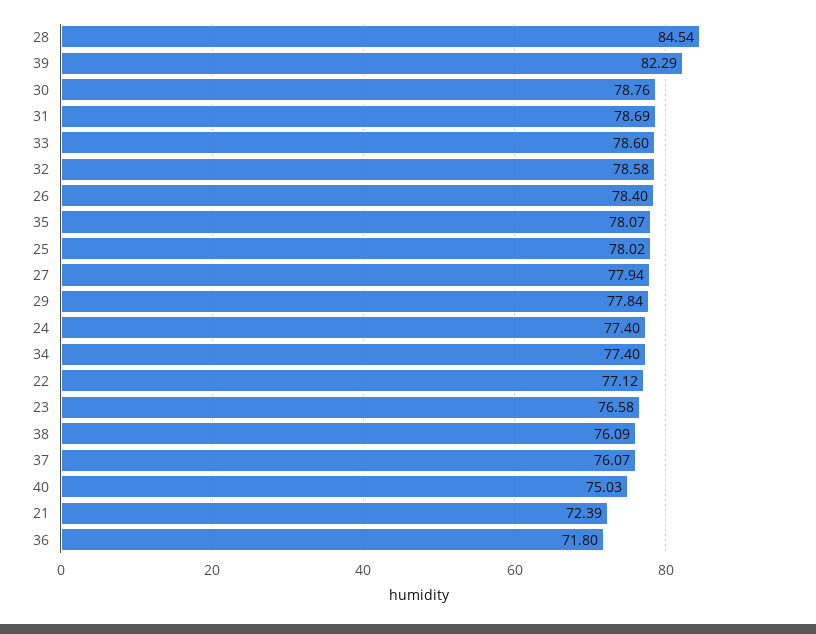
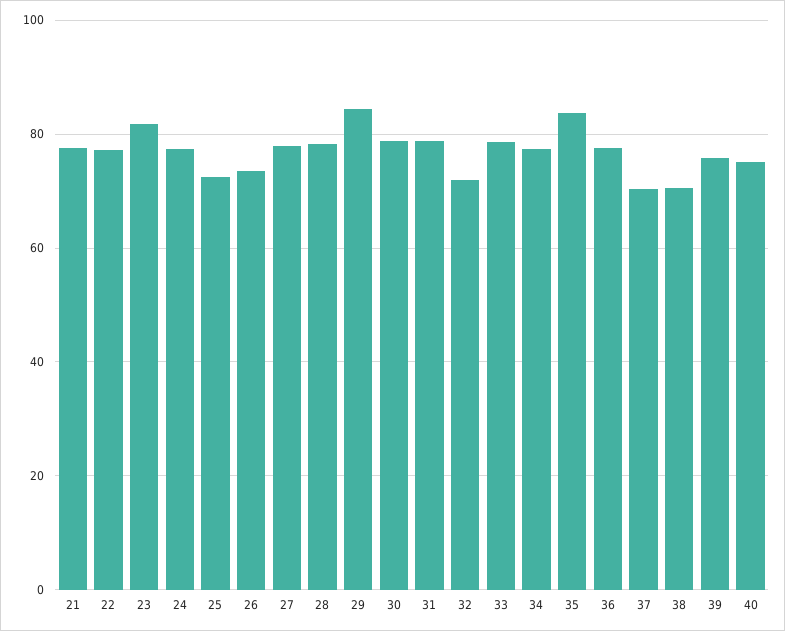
  {
-   "28": 84.54,
+   "28": 78,
-   "39": 82.29,
+   "39": 76,
    "30": 78.76,
    "31": 78.69,
    "33": 78.6,
-   "32": 78.58,
+   "32": 72,
-   "26": 78.4,
+   "26": 74,
-   "35": 78.07,
+   "35": 84,
-   "25": 78.02,
+   "25": 72,
    "27": 77.94,
-   "29": 77.84,
+   "29": 84,
    "24": 77.4,
    "34": 77.4,
    "22": 77.12,
-   "23": 76.58,
+   "23": 82,
-   "38": 76.09,
+   "38": 70,
-   "37": 76.07,
+   "37": 70,
    "40": 75.03,
-   "21": 72.39,
+   "21": 78,
-   "36": 71.8
+   "36": 78
  }

